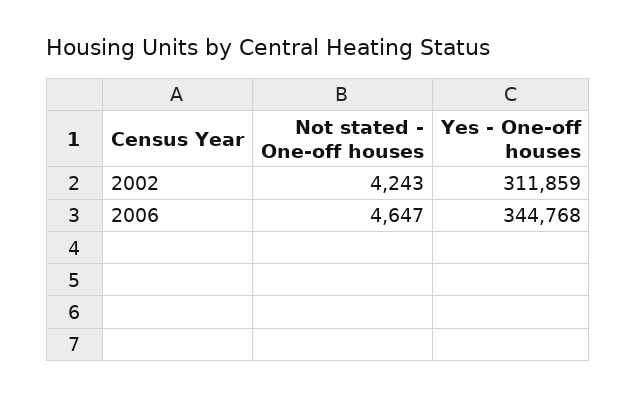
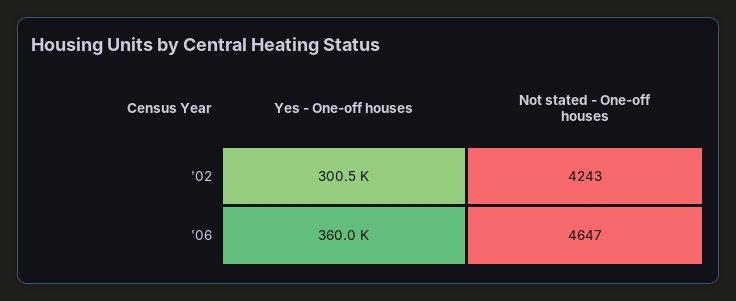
  {
    "Not stated - One-off houses": {
      "2002": 4243,
      "2006": 4647
    },
    "Yes - One-off houses": {
-     "2002": 311859,
+     "2002": 300500,
-     "2006": 344768
+     "2006": 360000
    }
  }

